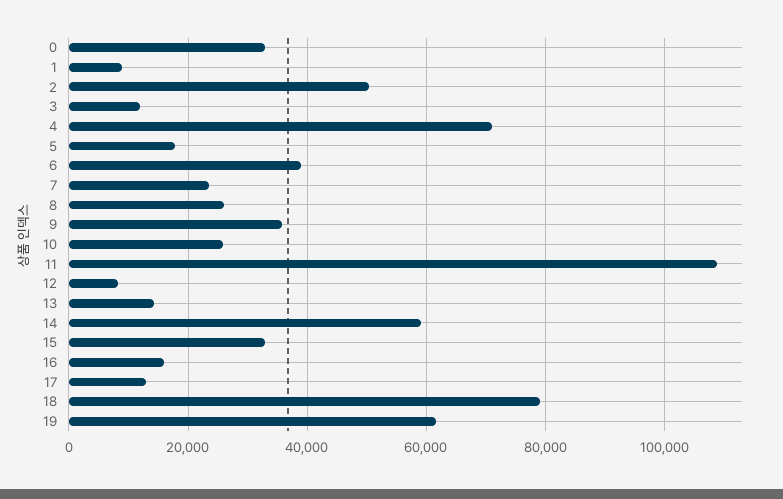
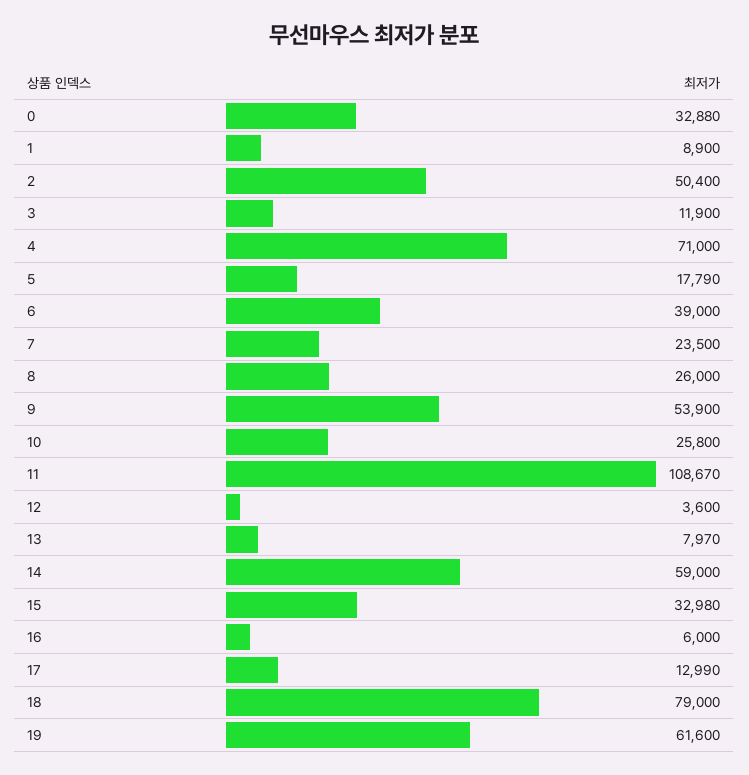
  {
    "0": 32880,
    "1": 8900,
    "2": 50400,
    "3": 11900,
    "4": 71000,
    "5": 17790,
    "6": 39000,
    "7": 23500,
    "8": 26000,
-   "9": 36000,
+   "9": 53900,
    "10": 25800,
    "11": 108670,
-   "12": 8000,
+   "12": 3600,
-   "13": 14000,
+   "13": 7970,
    "14": 59000,
    "15": 32980,
-   "16": 16000,
+   "16": 6000,
    "17": 12990,
    "18": 79000,
    "19": 61600
  }

